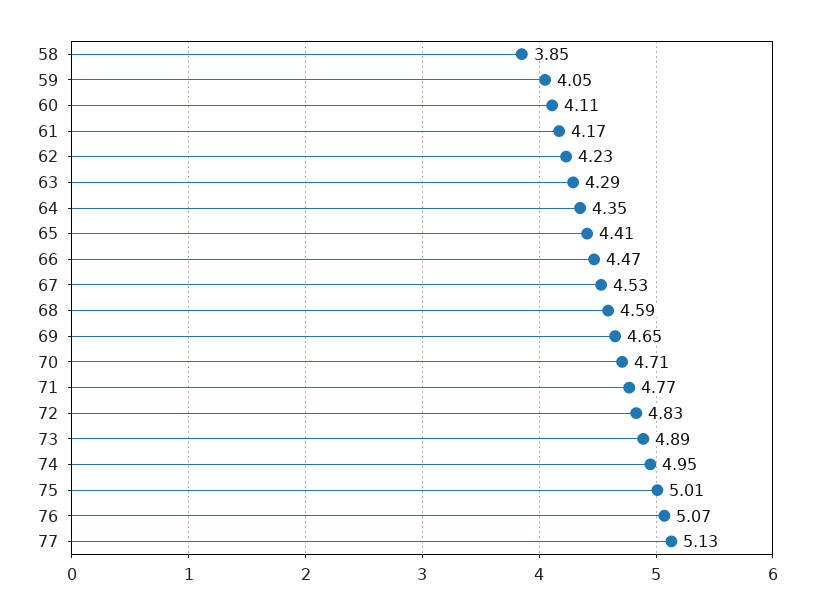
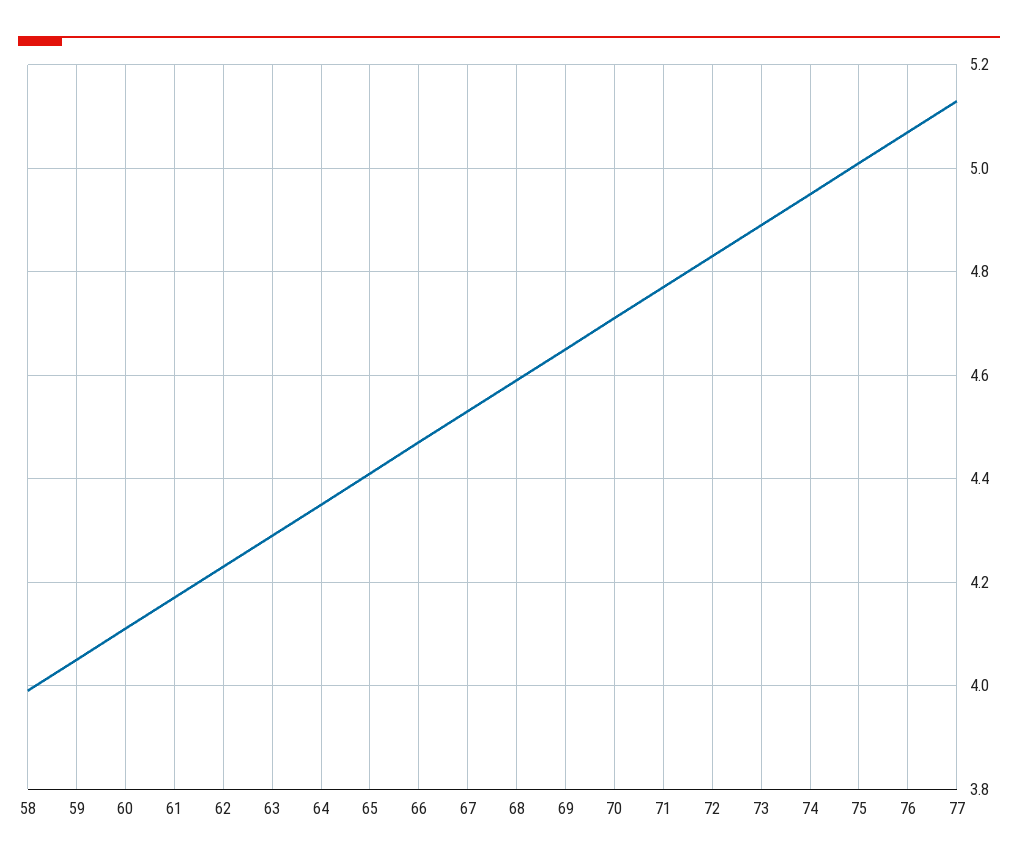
  {
-   "58": 3.85,
+   "58": 4,
    "59": 4.05,
    "60": 4.11,
    "61": 4.17,
    "62": 4.23,
    "63": 4.29,
    "64": 4.35,
    "65": 4.41,
    "66": 4.47,
    "67": 4.53,
    "68": 4.59,
    "69": 4.65,
    "70": 4.71,
    "71": 4.77,
    "72": 4.83,
    "73": 4.89,
    "74": 4.95,
    "75": 5.01,
    "76": 5.07,
    "77": 5.13
  }

